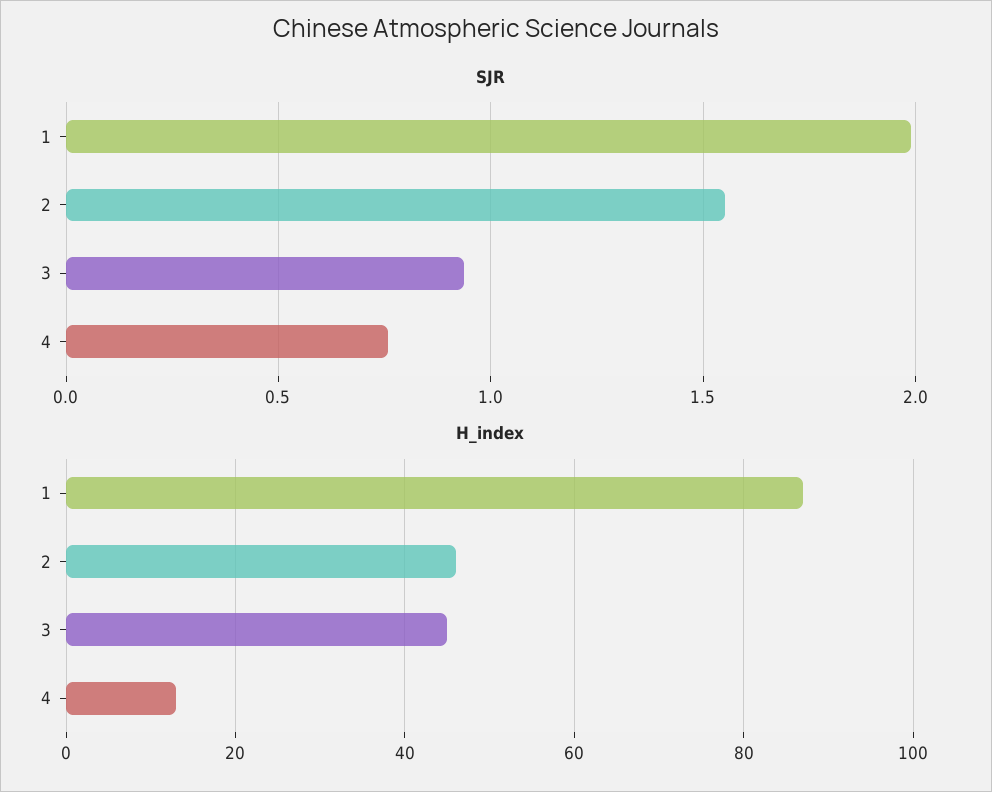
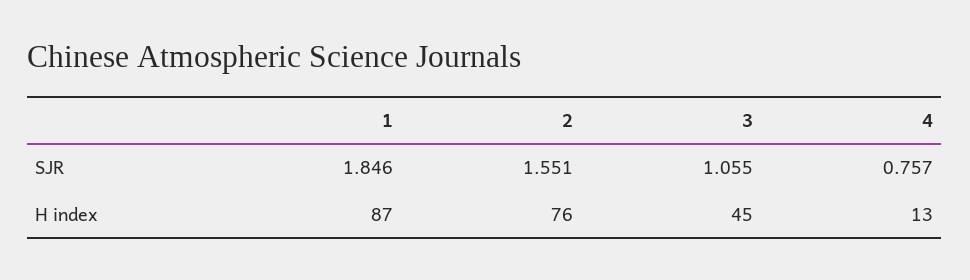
  {
    "SJR": {
-     "1": 2,
+     "1": 1.846,
      "2": 1.551,
-     "3": 0.95,
+     "3": 1.055,
      "4": 0.757
    },
    "H_index": {
      "1": 87,
-     "2": 45,
+     "2": 76,
      "3": 45,
      "4": 13
    }
  }

